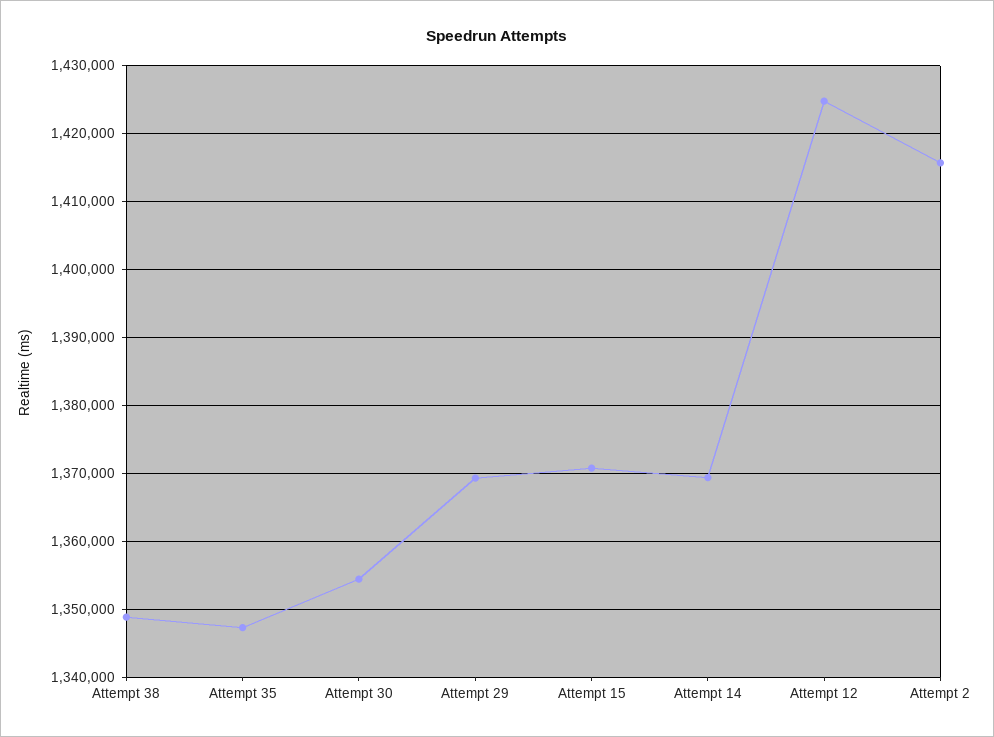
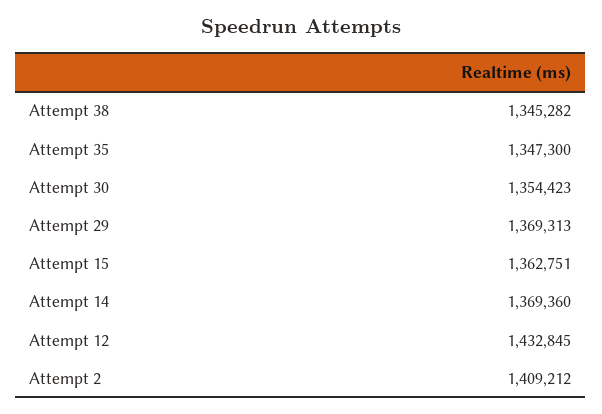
  {
-   "Attempt 38": 1349000,
+   "Attempt 38": 1345282,
    "Attempt 35": 1347300,
    "Attempt 30": 1354423,
    "Attempt 29": 1369313,
-   "Attempt 15": 1371000,
+   "Attempt 15": 1362751,
    "Attempt 14": 1369360,
-   "Attempt 12": 1425000,
+   "Attempt 12": 1432845,
-   "Attempt 2": 1416000
+   "Attempt 2": 1409212
  }

